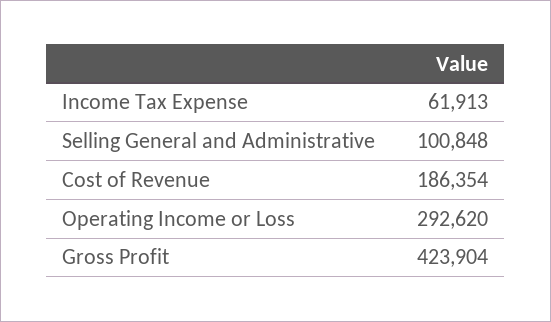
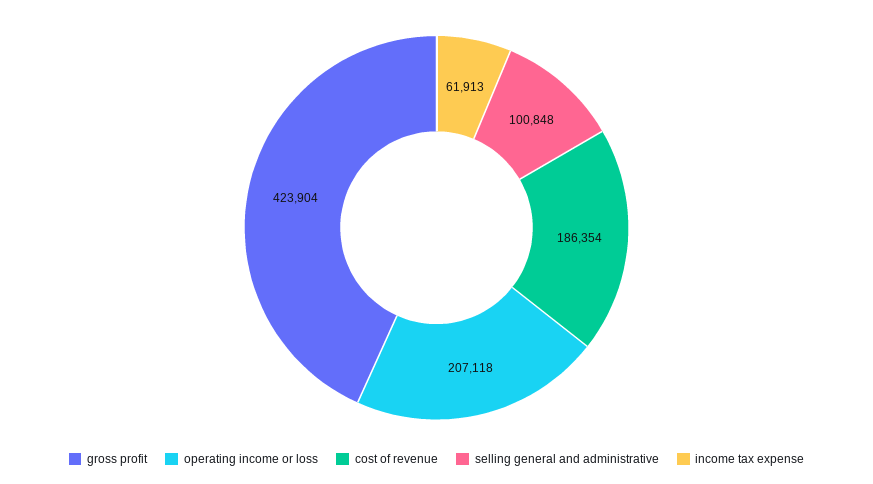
  {
    "Income Tax Expense": 61913,
    "Selling General and Administrative": 100848,
    "Cost of Revenue": 186354,
-   "Operating Income or Loss": 292620,
+   "Operating Income or Loss": 207118,
    "Gross Profit": 423904
  }

